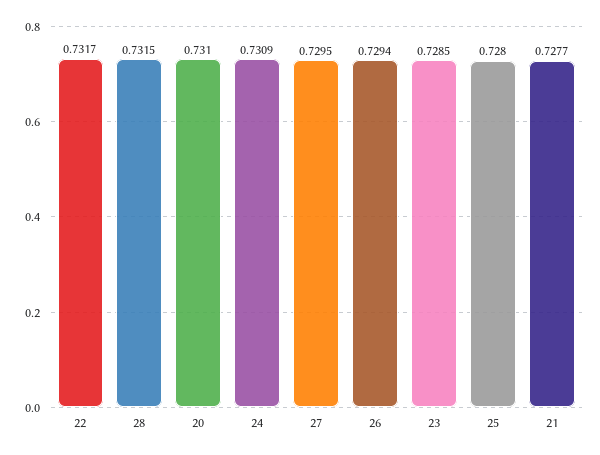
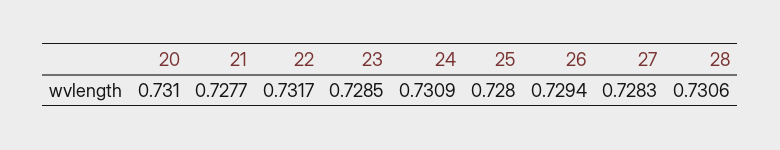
  {
    "22": 0.7317,
-   "28": 0.7315,
+   "28": 0.7306,
    "20": 0.731,
    "24": 0.7309,
-   "27": 0.7295,
+   "27": 0.7283,
    "26": 0.7294,
    "23": 0.7285,
    "25": 0.728,
    "21": 0.7277
  }

